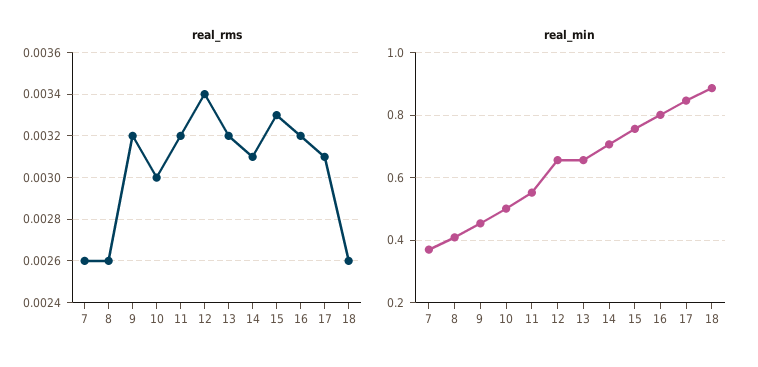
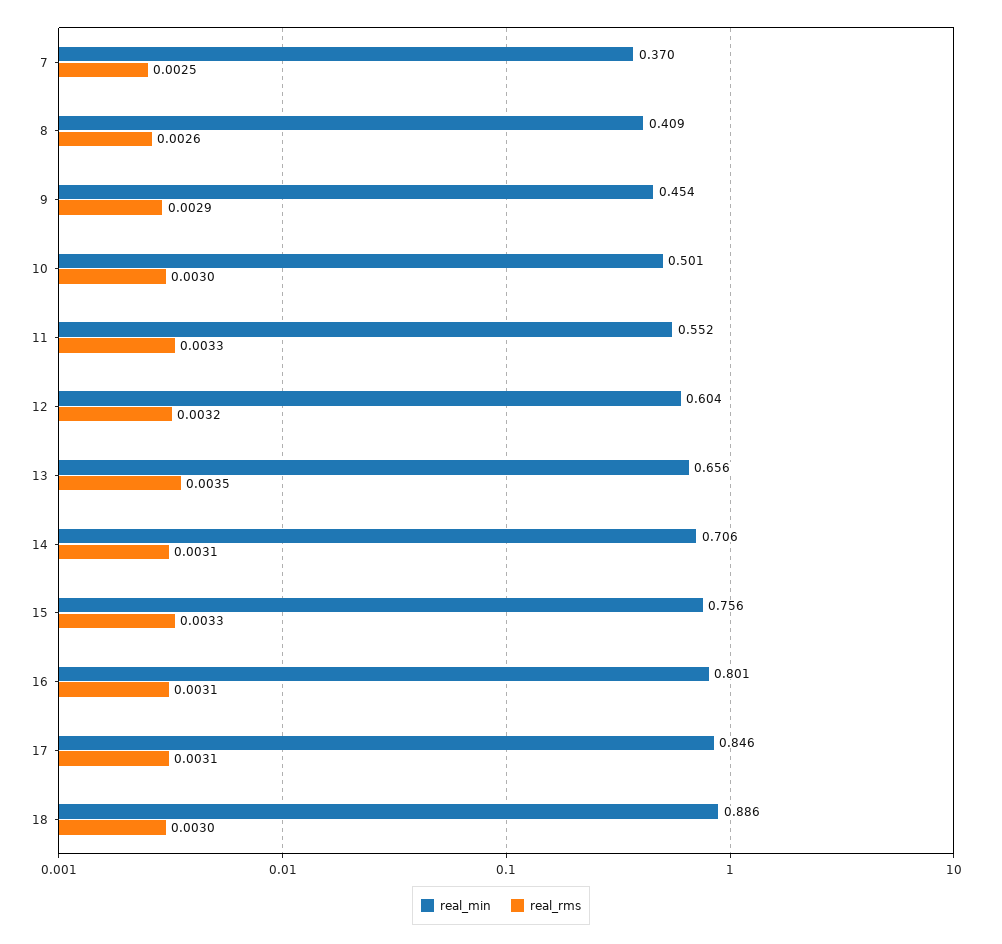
  {
    "real_rms": {
-     "7": 0.0026,
+     "7": 0.0025,
      "8": 0.0026,
-     "9": 0.0032,
+     "9": 0.0029,
      "10": 0.003,
-     "11": 0.0032,
+     "11": 0.0033,
-     "12": 0.0034,
+     "12": 0.0032,
-     "13": 0.0032,
+     "13": 0.0035,
      "14": 0.0031,
      "15": 0.0033,
-     "16": 0.0032,
+     "16": 0.0031,
      "17": 0.0031,
-     "18": 0.0026
+     "18": 0.003
    },
    "real_min": {
      "7": 0.37,
      "8": 0.409,
      "9": 0.454,
      "10": 0.501,
      "11": 0.552,
-     "12": 0.66,
+     "12": 0.604,
      "13": 0.656,
      "14": 0.706,
      "15": 0.756,
      "16": 0.801,
      "17": 0.846,
      "18": 0.886
    }
  }

